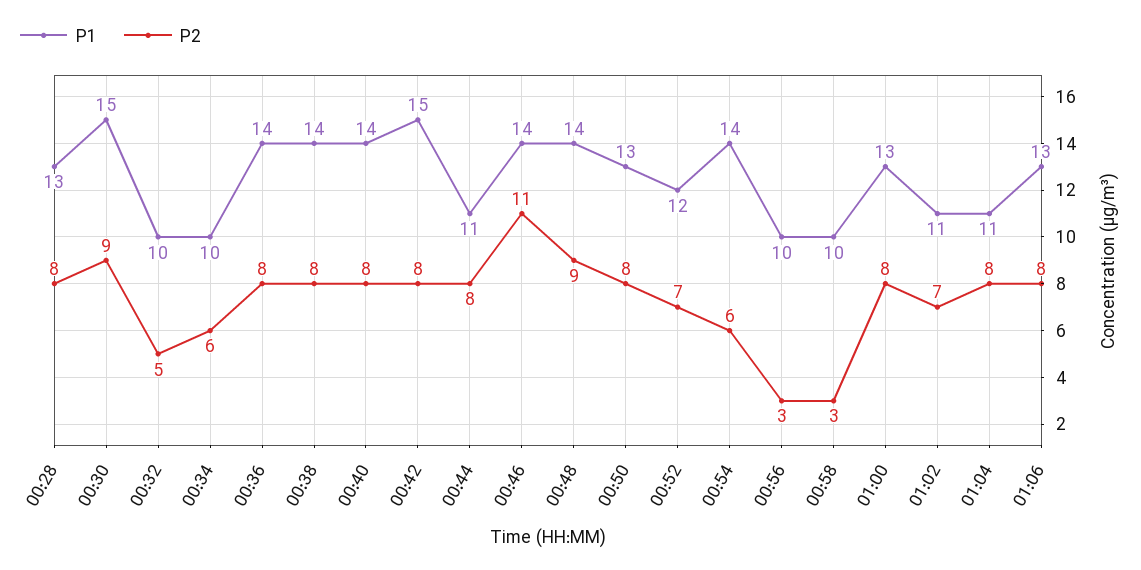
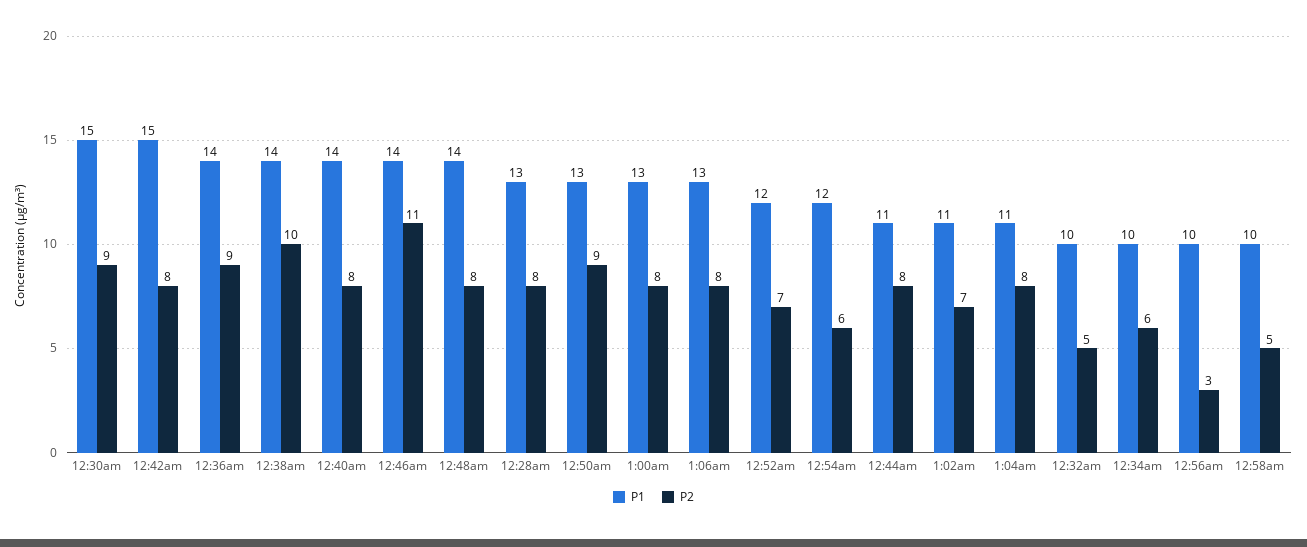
  {
    "P1": {
      "00:28": 13,
      "00:30": 15,
      "00:32": 10,
      "00:34": 10,
      "00:36": 14,
      "00:38": 14,
      "00:40": 14,
      "00:42": 15,
      "00:44": 11,
      "00:46": 14,
      "00:48": 14,
      "00:50": 13,
      "00:52": 12,
-     "00:54": 14,
+     "00:54": 12,
      "00:56": 10,
      "00:58": 10,
      "01:00": 13,
      "01:02": 11,
      "01:04": 11,
      "01:06": 13
    },
    "P2": {
      "00:28": 8,
      "00:30": 9,
      "00:32": 5,
      "00:34": 6,
-     "00:36": 8,
+     "00:36": 9,
-     "00:38": 8,
+     "00:38": 10,
      "00:40": 8,
      "00:42": 8,
      "00:44": 8,
      "00:46": 11,
-     "00:48": 9,
+     "00:48": 8,
-     "00:50": 8,
+     "00:50": 9,
      "00:52": 7,
      "00:54": 6,
      "00:56": 3,
-     "00:58": 3,
+     "00:58": 5,
      "01:00": 8,
      "01:02": 7,
      "01:04": 8,
      "01:06": 8
    }
  }

